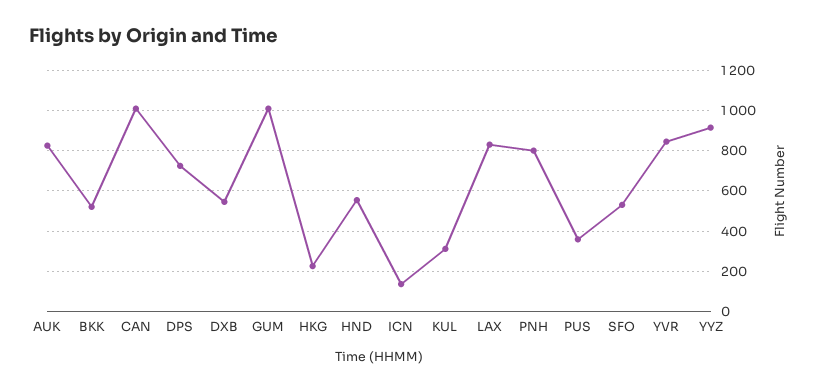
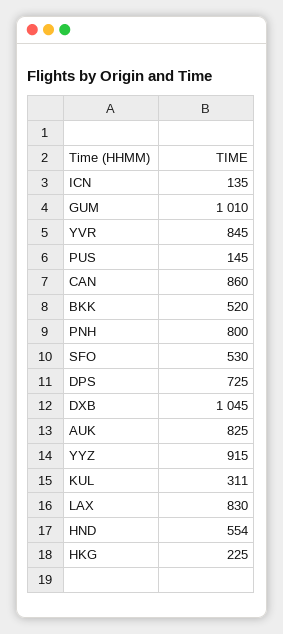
  {
    "AUK": 825,
    "BKK": 520,
-   "CAN": 1000,
+   "CAN": 860,
    "DPS": 725,
-   "DXB": 550,
+   "DXB": 1045,
    "GUM": 1010,
    "HKG": 225,
    "HND": 554,
    "ICN": 135,
    "KUL": 311,
    "LAX": 830,
    "PNH": 800,
-   "PUS": 350,
+   "PUS": 145,
    "SFO": 530,
    "YVR": 845,
    "YYZ": 915
  }

